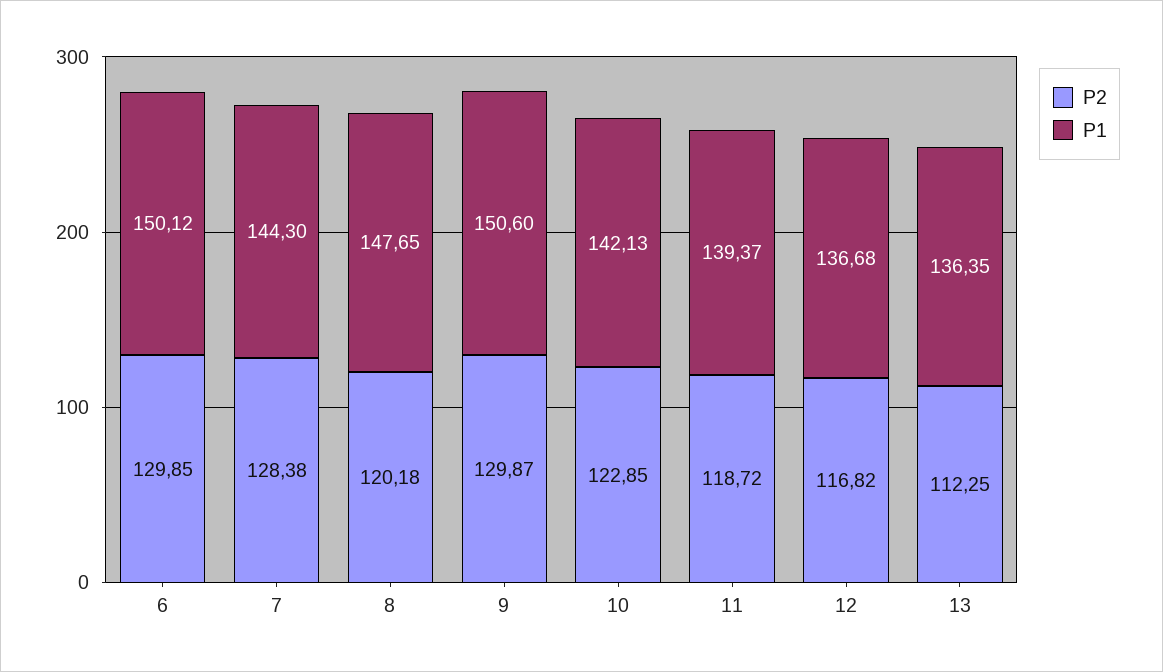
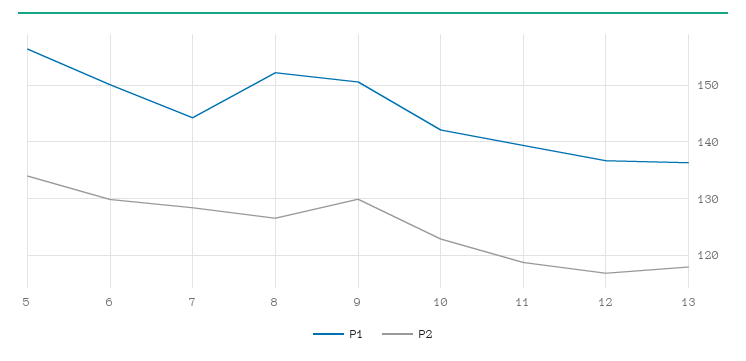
  {
    "P2": {
      "6": 129.85,
      "7": 128.38,
-     "8": 120.18,
+     "8": 126,
      "9": 129.87,
      "10": 122.85,
      "11": 118.72,
      "12": 116.82,
-     "13": 112.25
+     "13": 118,
+     "5": 134
    },
    "P1": {
      "6": 150.12,
      "7": 144.3,
-     "8": 147.65,
+     "8": 152,
      "9": 150.6,
      "10": 142.13,
      "11": 139.37,
      "12": 136.68,
-     "13": 136.35
+     "13": 136.35,
+     "5": 156
    }
  }

